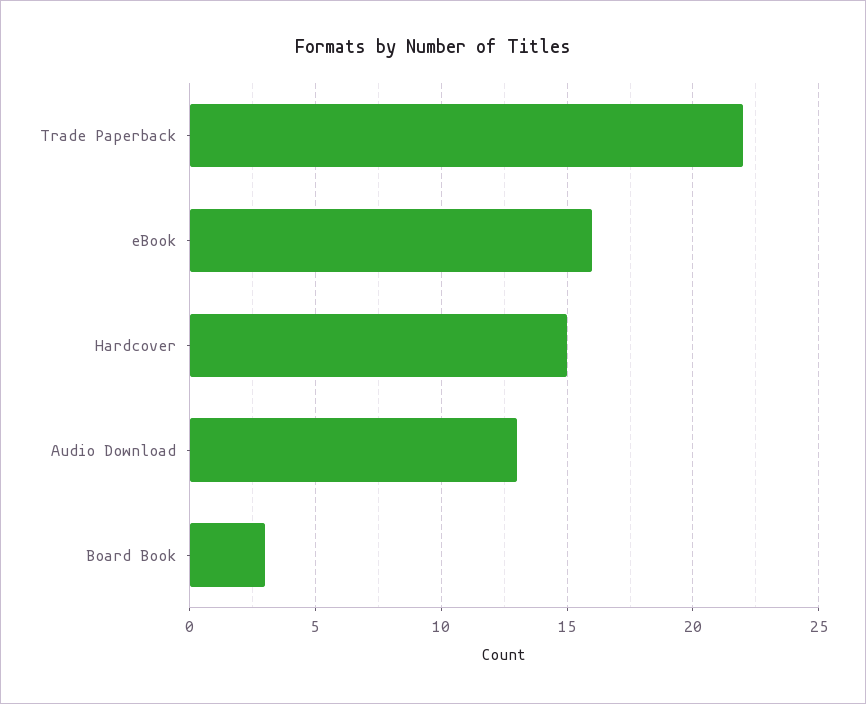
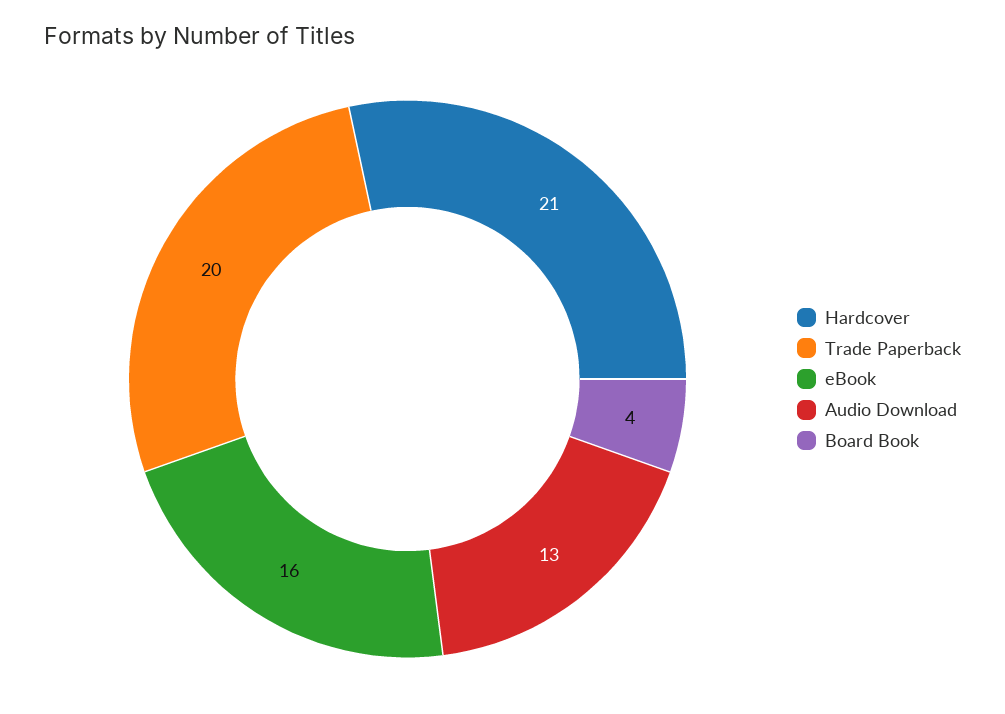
  {
-   "Trade Paperback": 22,
+   "Trade Paperback": 20,
    "eBook": 16,
-   "Hardcover": 15,
+   "Hardcover": 21,
    "Audio Download": 13,
-   "Board Book": 3
+   "Board Book": 4
  }

